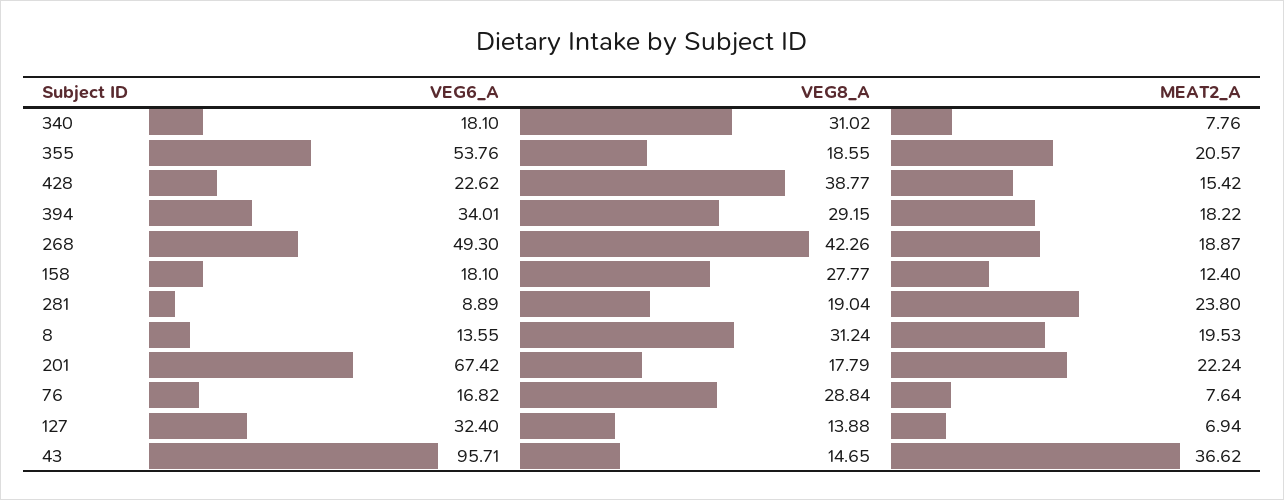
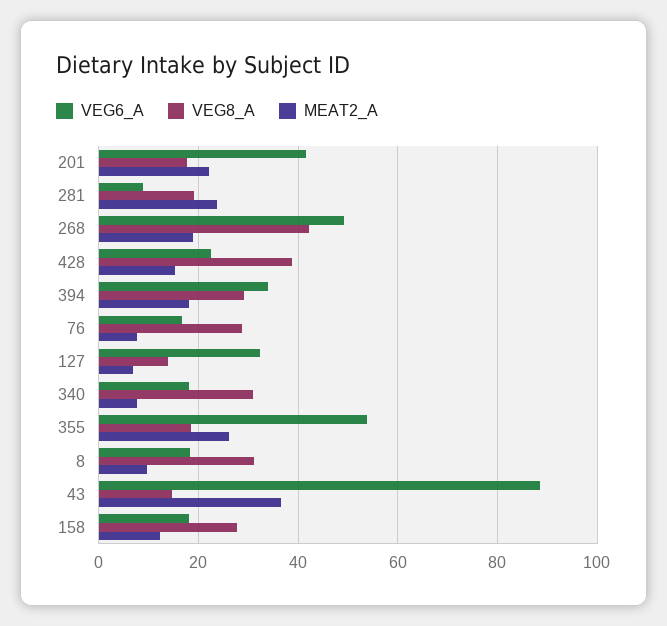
  {
    "VEG6_A": {
      "340": 18.1,
      "355": 53.76,
      "428": 22.62,
      "394": 34.01,
      "268": 49.3,
      "158": 18.1,
      "281": 8.89,
-     "8": 13.55,
+     "8": 18,
-     "201": 67.42,
+     "201": 42,
      "76": 16.82,
      "127": 32.4,
-     "43": 95.71
+     "43": 88
    },
    "VEG8_A": {
      "340": 31.02,
      "355": 18.55,
      "428": 38.77,
      "394": 29.15,
      "268": 42.26,
      "158": 27.77,
      "281": 19.04,
      "8": 31.24,
      "201": 17.79,
      "76": 28.84,
      "127": 13.88,
      "43": 14.65
    },
    "MEAT2_A": {
      "340": 7.76,
-     "355": 20.57,
+     "355": 26,
      "428": 15.42,
      "394": 18.22,
      "268": 18.87,
      "158": 12.4,
      "281": 23.8,
-     "8": 19.53,
+     "8": 10,
      "201": 22.24,
      "76": 7.64,
      "127": 6.94,
      "43": 36.62
    }
  }

